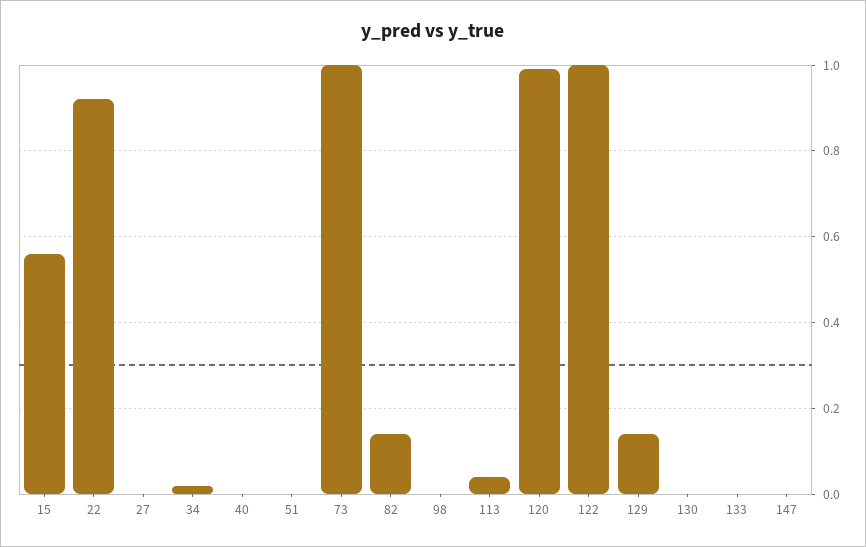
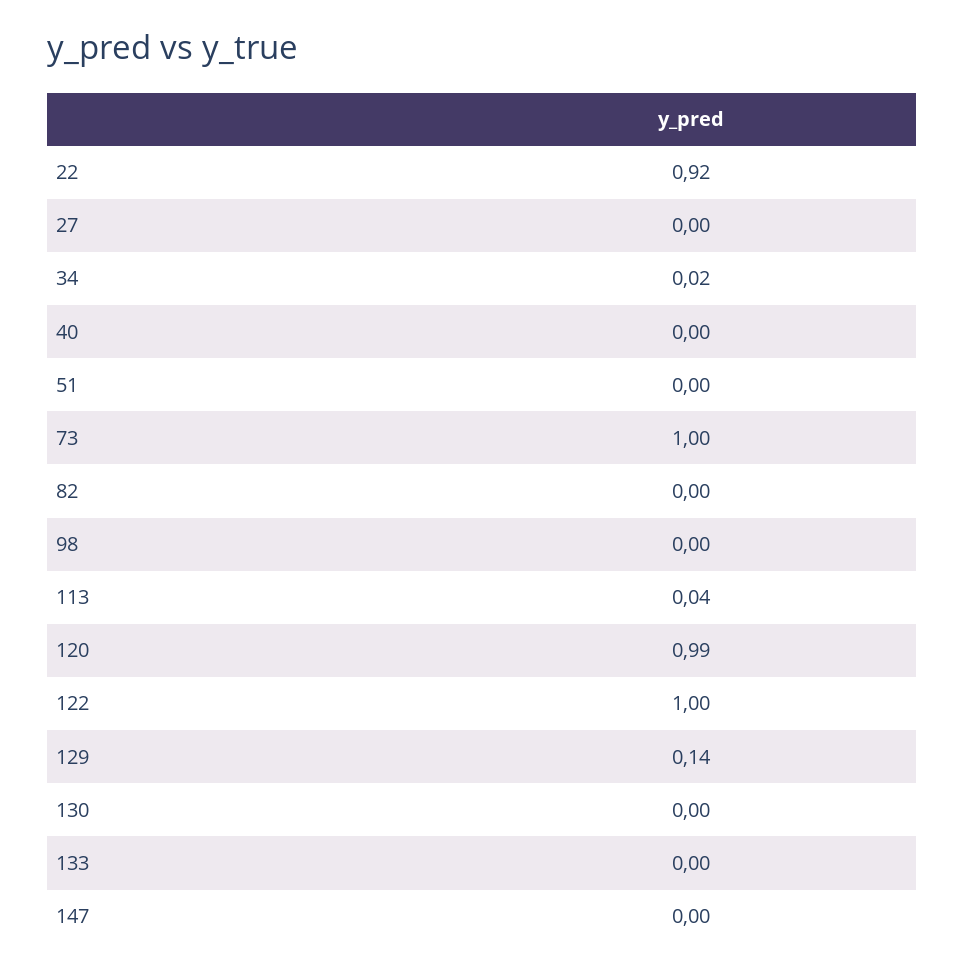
  {
-   "15": 0.55,
    "22": 0.92,
    "27": 0,
    "34": 0.02,
    "40": 0,
    "51": 0,
    "73": 1,
-   "82": 0.15,
+   "82": 0,
    "98": 0,
    "113": 0.04,
    "120": 0.99,
    "122": 1,
    "129": 0.14,
    "130": 0,
    "133": 0,
    "147": 0
  }

